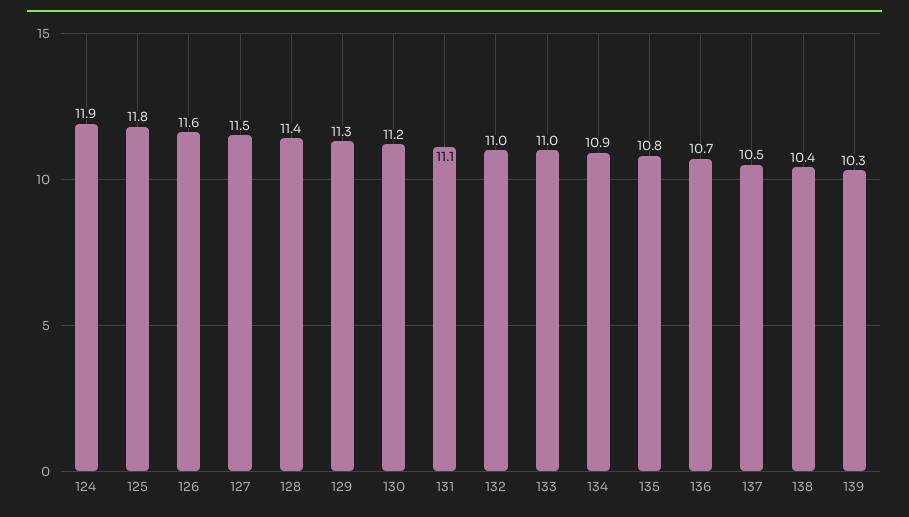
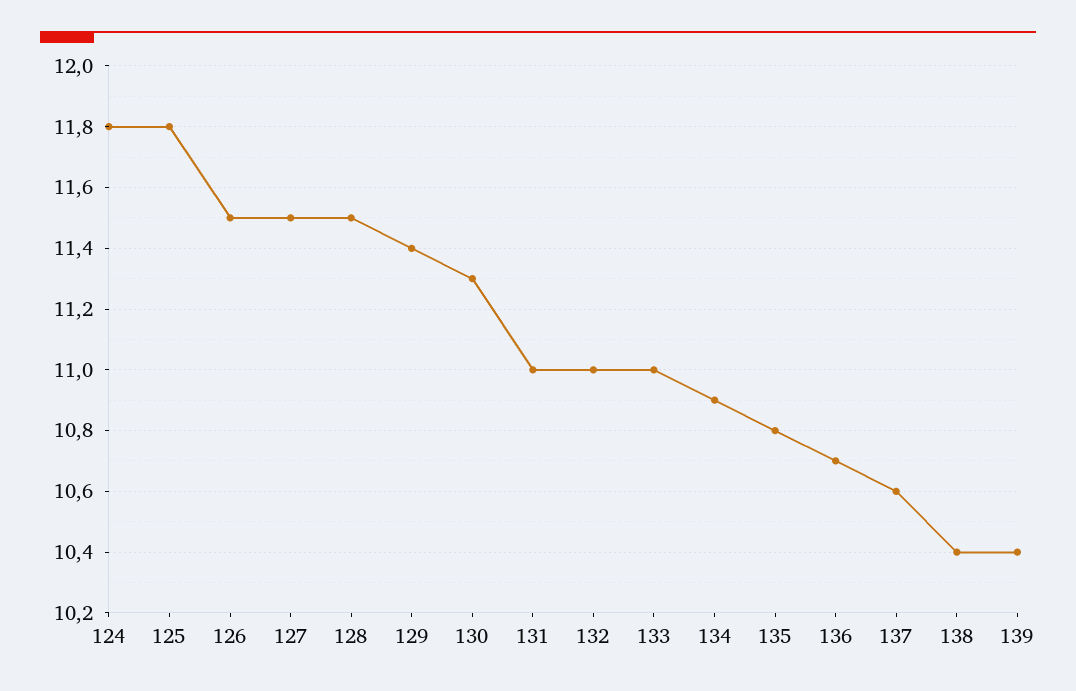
  {
-   "124": 11.9,
+   "124": 11.8,
    "125": 11.8,
-   "126": 11.6,
+   "126": 11.5,
    "127": 11.5,
-   "128": 11.4,
+   "128": 11.5,
-   "129": 11.3,
+   "129": 11.4,
-   "130": 11.2,
+   "130": 11.3,
-   "131": 11.1,
+   "131": 11,
    "132": 11,
    "133": 11,
    "134": 10.9,
    "135": 10.8,
    "136": 10.7,
-   "137": 10.5,
+   "137": 10.6,
    "138": 10.4,
-   "139": 10.3
+   "139": 10.4
  }

